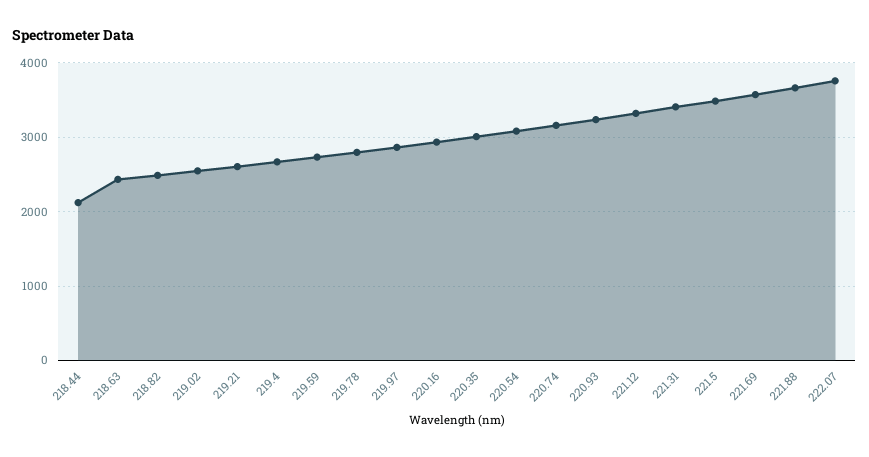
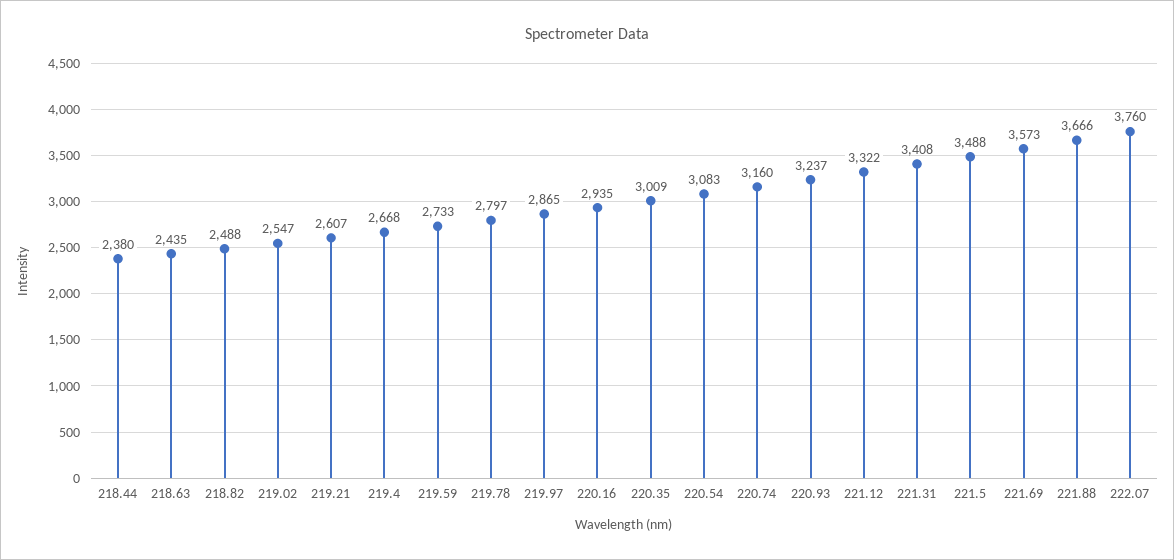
  {
-   "218.44": 2100,
+   "218.44": 2380,
    "218.63": 2435,
    "218.82": 2488,
    "219.02": 2547,
    "219.21": 2607,
    "219.4": 2668,
    "219.59": 2733,
    "219.78": 2797,
    "219.97": 2865,
    "220.16": 2935,
    "220.35": 3009,
    "220.54": 3083,
    "220.74": 3160,
    "220.93": 3237,
    "221.12": 3322,
    "221.31": 3408,
    "221.5": 3488,
    "221.69": 3573,
    "221.88": 3666,
    "222.07": 3760
  }

